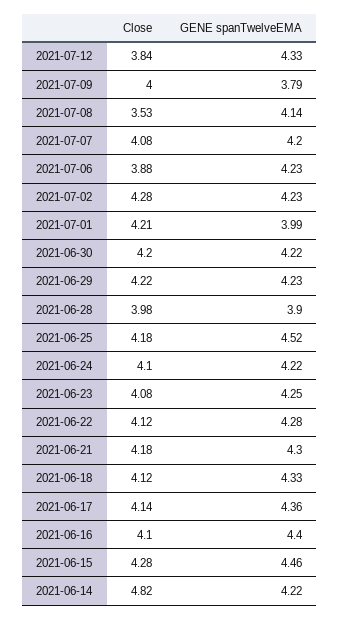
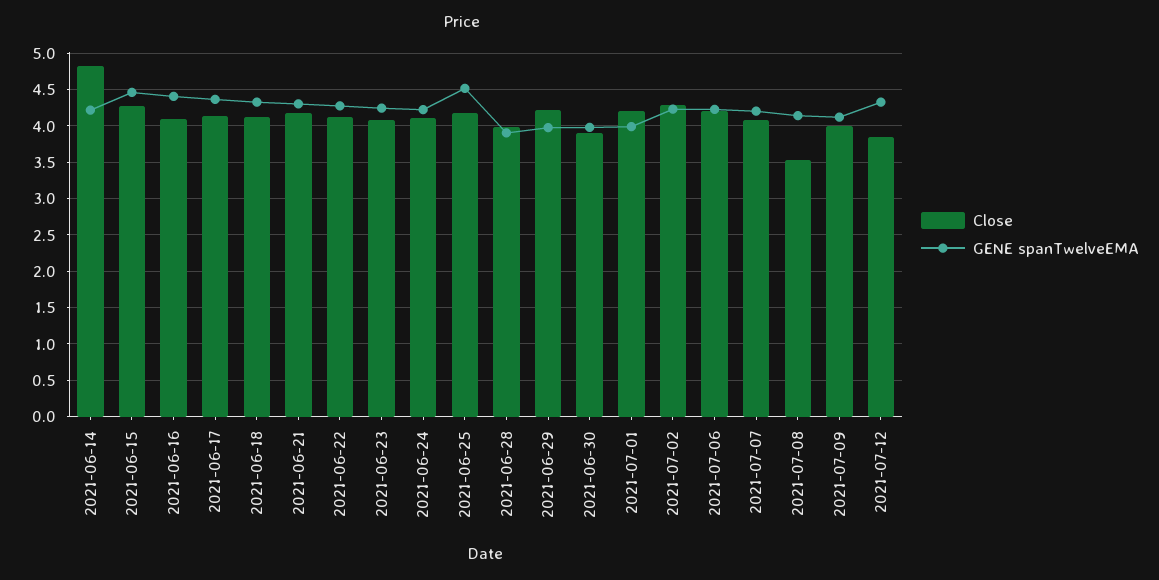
  {
    "Close": {
      "2021-07-12": 3.84,
      "2021-07-09": 4,
      "2021-07-08": 3.53,
      "2021-07-07": 4.08,
-     "2021-07-06": 3.88,
+     "2021-07-06": 4.2,
      "2021-07-02": 4.28,
      "2021-07-01": 4.21,
-     "2021-06-30": 4.2,
+     "2021-06-30": 3.9,
      "2021-06-29": 4.22,
      "2021-06-28": 3.98,
      "2021-06-25": 4.18,
      "2021-06-24": 4.1,
      "2021-06-23": 4.08,
      "2021-06-22": 4.12,
      "2021-06-21": 4.18,
      "2021-06-18": 4.12,
      "2021-06-17": 4.14,
      "2021-06-16": 4.1,
      "2021-06-15": 4.28,
      "2021-06-14": 4.82
    },
    "GENE spanTwelveEMA": {
      "2021-07-12": 4.33,
-     "2021-07-09": 3.79,
+     "2021-07-09": 4.1,
      "2021-07-08": 4.14,
      "2021-07-07": 4.2,
      "2021-07-06": 4.23,
      "2021-07-02": 4.23,
      "2021-07-01": 3.99,
-     "2021-06-30": 4.22,
+     "2021-06-30": 4,
-     "2021-06-29": 4.23,
+     "2021-06-29": 4,
      "2021-06-28": 3.9,
      "2021-06-25": 4.52,
      "2021-06-24": 4.22,
      "2021-06-23": 4.25,
      "2021-06-22": 4.28,
      "2021-06-21": 4.3,
      "2021-06-18": 4.33,
      "2021-06-17": 4.36,
      "2021-06-16": 4.4,
      "2021-06-15": 4.46,
      "2021-06-14": 4.22
    }
  }

